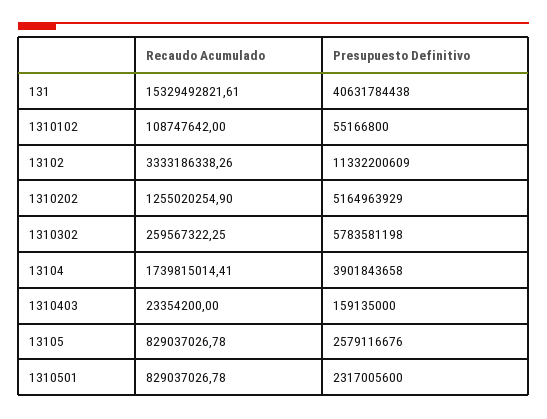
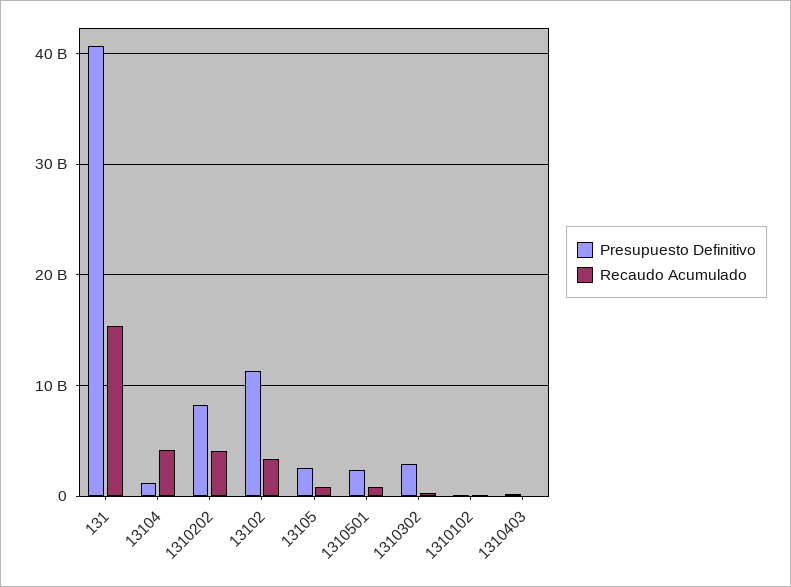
  {
    "Recaudo Acumulado": {
      "131": 15329492821.61,
      "1310102": 108747642,
      "13102": 3333186338.26,
-     "1310202": 1255020254.9,
+     "1310202": 4000000000,
      "1310302": 259567322.25,
-     "13104": 1739815014.41,
+     "13104": 4000000000,
      "1310403": 23354200,
      "13105": 829037026.78,
      "1310501": 829037026.78
    },
    "Presupuesto Definitivo": {
      "131": 40631784438,
      "1310102": 55166800,
      "13102": 11332200609,
-     "1310202": 5164963929,
+     "1310202": 8000000000,
-     "1310302": 5783581198,
+     "1310302": 3000000000,
-     "13104": 3901843658,
+     "13104": 1000000000,
      "1310403": 159135000,
      "13105": 2579116676,
      "1310501": 2317005600
    }
  }

